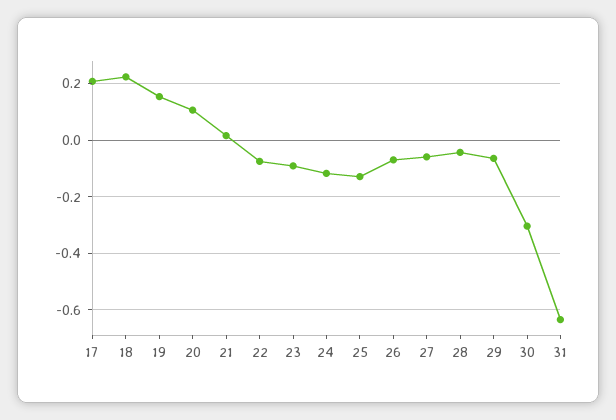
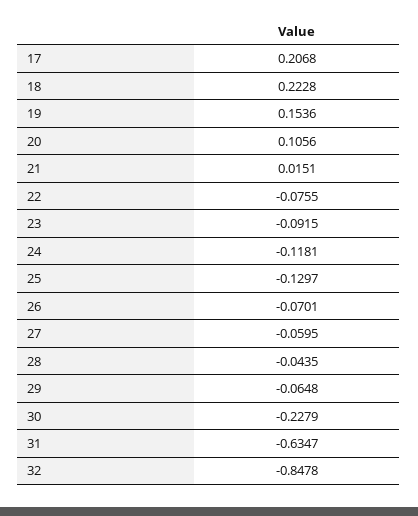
  {
    "17": 0.2068,
    "18": 0.2228,
    "19": 0.1536,
    "20": 0.1056,
    "21": 0.0151,
    "22": -0.0755,
    "23": -0.0915,
    "24": -0.1181,
    "25": -0.1297,
    "26": -0.0701,
    "27": -0.0595,
    "28": -0.0435,
    "29": -0.0648,
-   "30": -0.3,
+   "30": -0.2279,
-   "31": -0.6347
+   "31": -0.6347,
+   "32": -0.8478
  }

